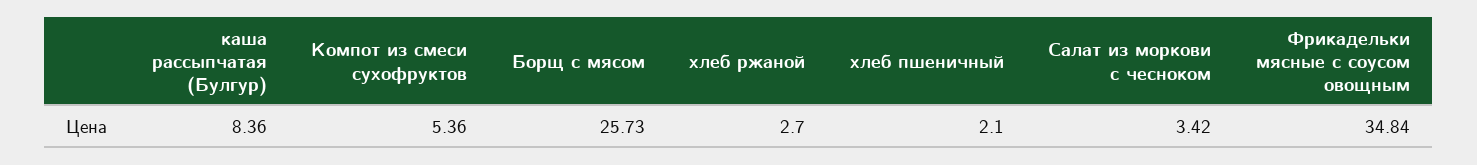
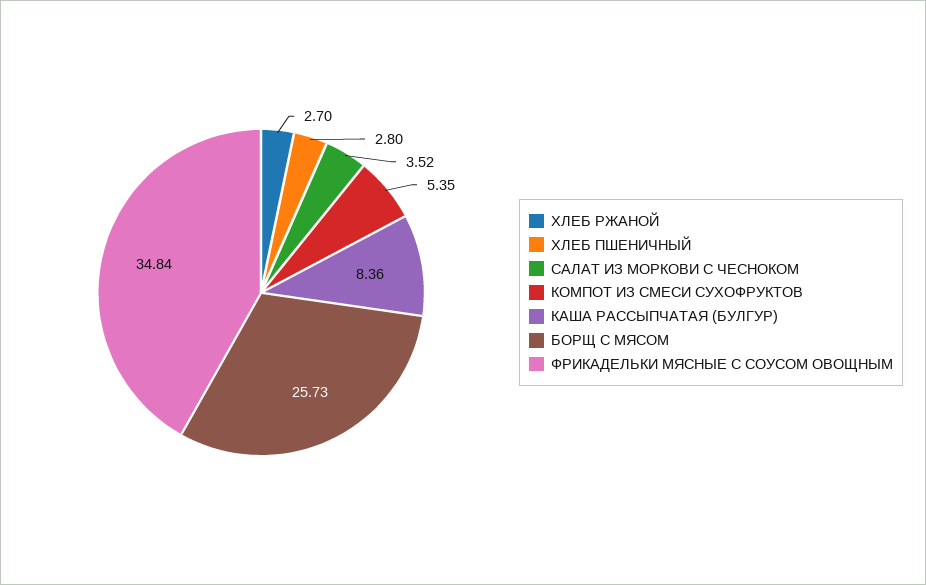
  {
    "каша рассыпчатая (Булгур)": 8.36,
-   "Компот из смеси сухофруктов": 5.36,
+   "Компот из смеси сухофруктов": 5.35,
    "Борщ с мясом": 25.73,
    "хлеб ржаной": 2.7,
-   "хлеб пшеничный": 2.1,
+   "хлеб пшеничный": 2.8,
-   "Салат из моркови с чесноком": 3.42,
+   "Салат из моркови с чесноком": 3.52,
    "Фрикадельки мясные с соусом овощным": 34.84
  }

